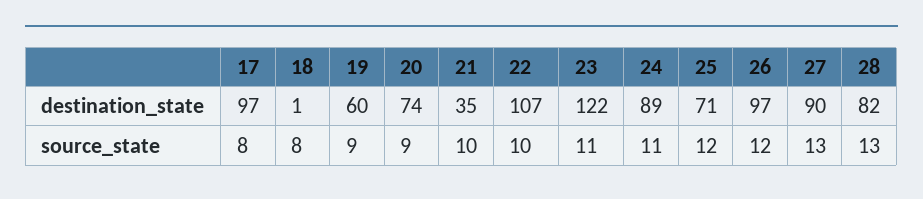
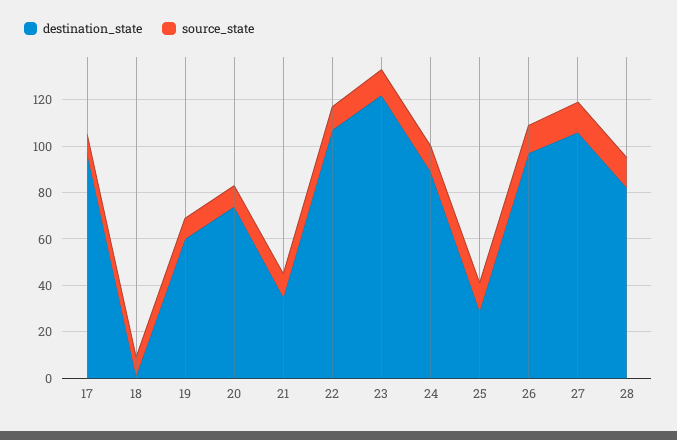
  {
    "destination_state": {
      "17": 97,
      "18": 1,
      "19": 60,
      "20": 74,
      "21": 35,
      "22": 107,
      "23": 122,
      "24": 89,
-     "25": 71,
+     "25": 30,
      "26": 97,
-     "27": 90,
+     "27": 105,
      "28": 82
    },
    "source_state": {
      "17": 8,
      "18": 8,
      "19": 9,
      "20": 9,
      "21": 10,
      "22": 10,
      "23": 11,
      "24": 11,
      "25": 12,
      "26": 12,
      "27": 13,
      "28": 13
    }
  }

